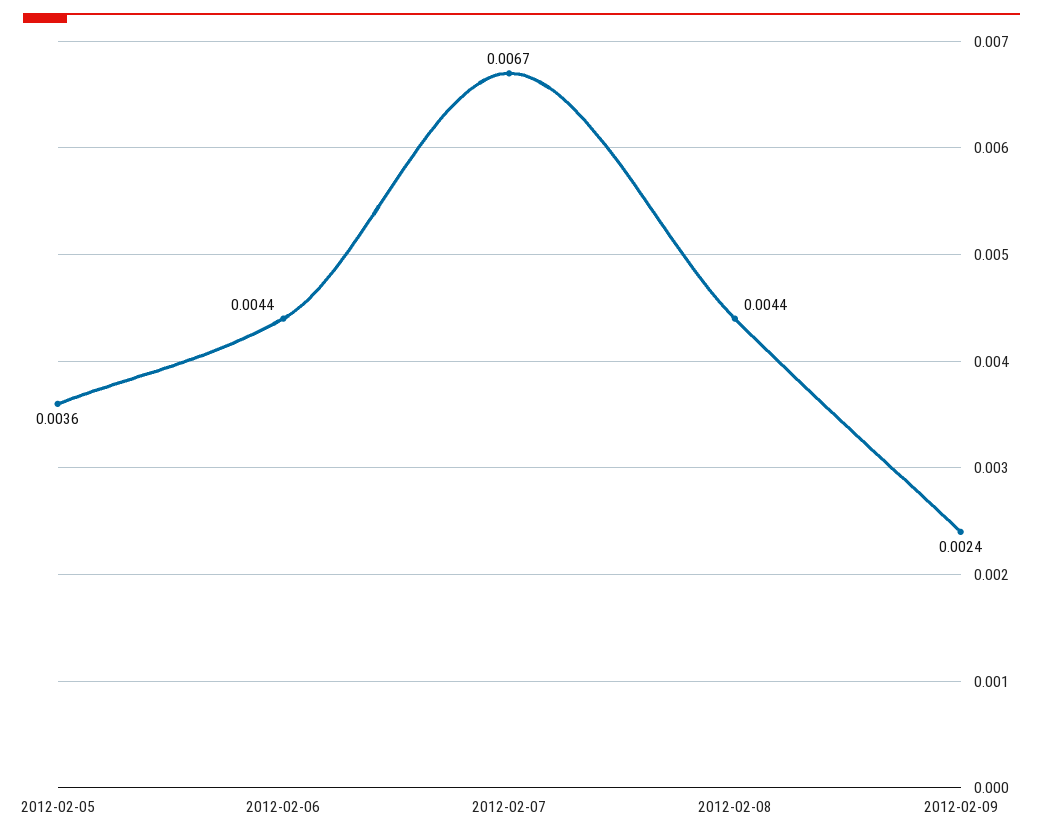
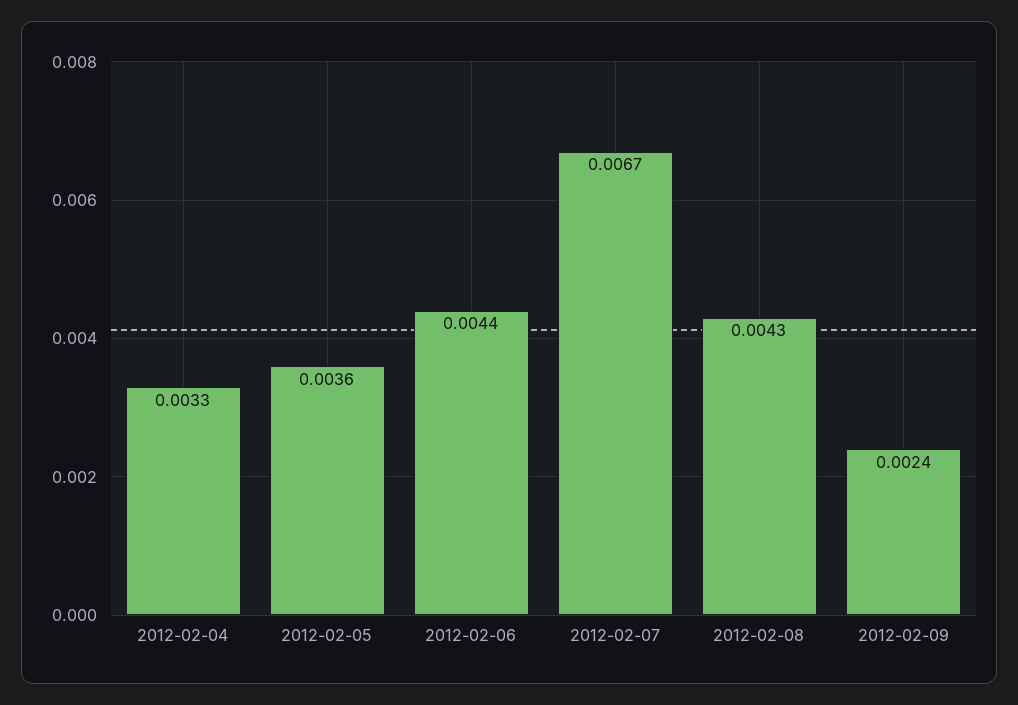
  {
    "2012-02-05": 0.0036,
    "2012-02-06": 0.0044,
    "2012-02-07": 0.0067,
-   "2012-02-08": 0.0044,
+   "2012-02-08": 0.0043,
-   "2012-02-09": 0.0024
+   "2012-02-09": 0.0024,
+   "2012-02-04": 0.0033
  }

